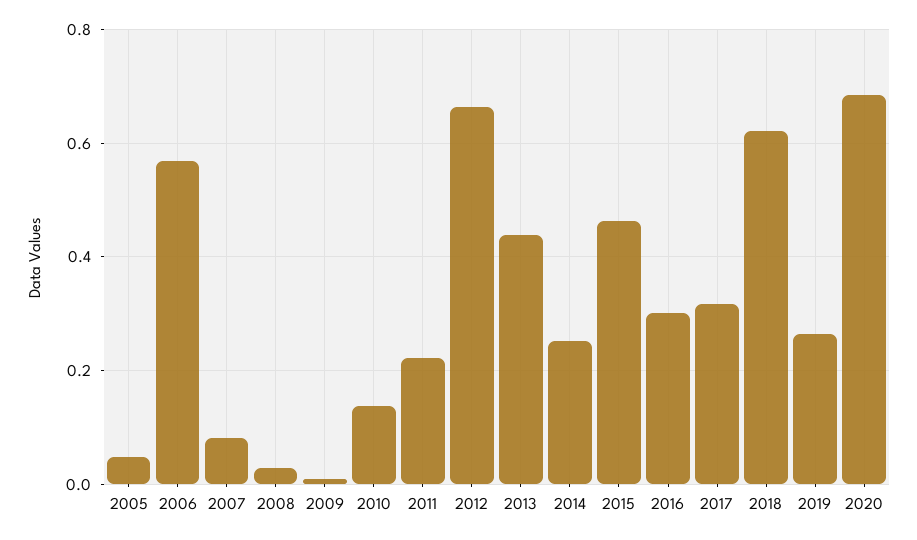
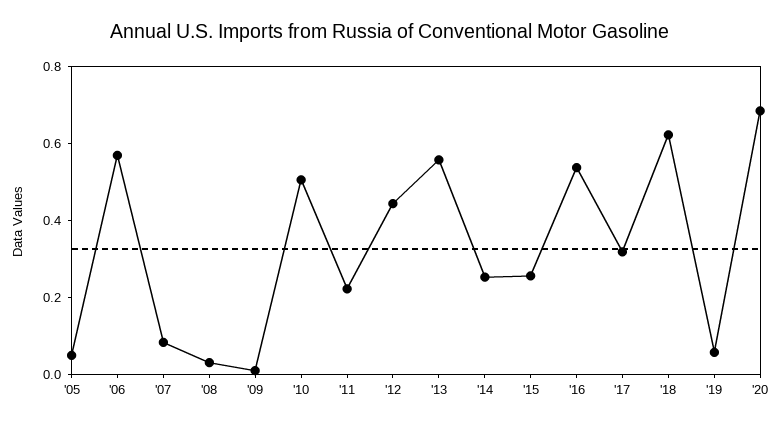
  {
    "2005": 0.04,
    "2006": 0.56,
    "2007": 0.08,
    "2008": 0.02,
    "2009": 0,
-   "2010": 0.14,
+   "2010": 0.5,
    "2011": 0.22,
-   "2012": 0.66,
+   "2012": 0.45,
-   "2013": 0.44,
+   "2013": 0.55,
    "2014": 0.26,
-   "2015": 0.46,
+   "2015": 0.25,
-   "2016": 0.3,
+   "2016": 0.55,
    "2017": 0.32,
    "2018": 0.62,
-   "2019": 0.26,
+   "2019": 0.05,
    "2020": 0.68
  }

